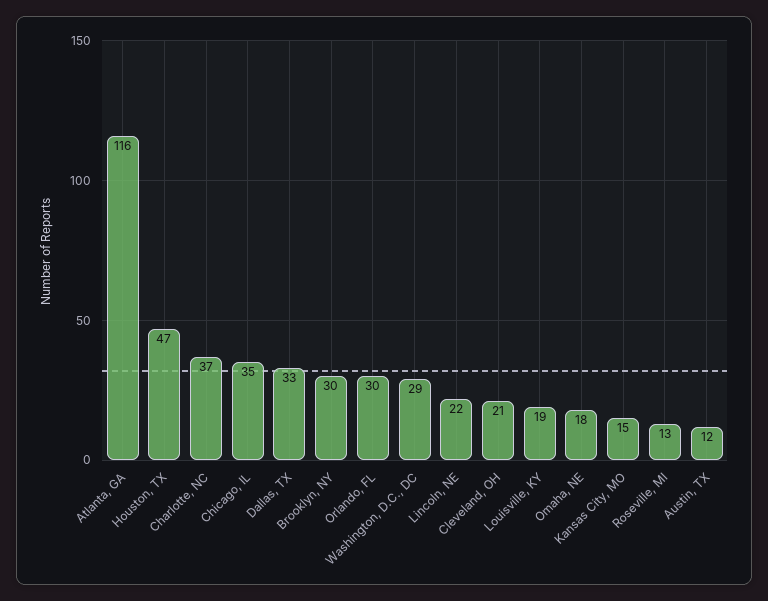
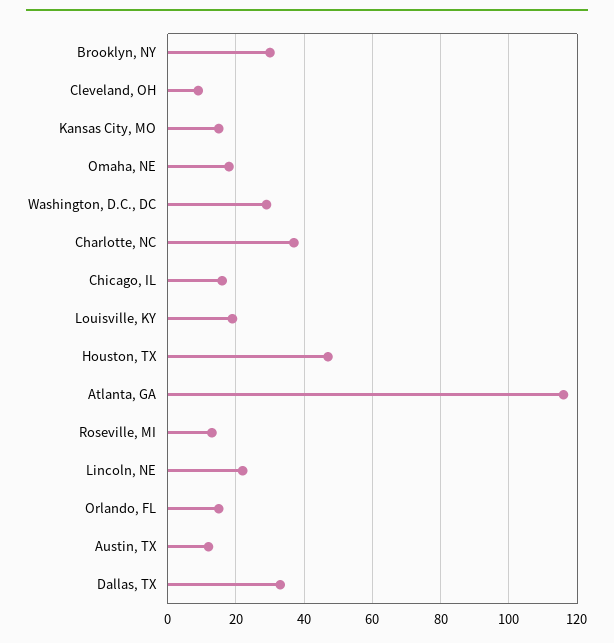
  {
    "Atlanta, GA": 116,
    "Houston, TX": 47,
    "Charlotte, NC": 37,
-   "Chicago, IL": 35,
+   "Chicago, IL": 15,
    "Dallas, TX": 33,
    "Brooklyn, NY": 30,
-   "Orlando, FL": 30,
+   "Orlando, FL": 15,
    "Washington, D.C., DC": 29,
    "Lincoln, NE": 22,
-   "Cleveland, OH": 21,
+   "Cleveland, OH": 10,
    "Louisville, KY": 19,
    "Omaha, NE": 18,
    "Kansas City, MO": 15,
    "Roseville, MI": 13,
    "Austin, TX": 12
  }

